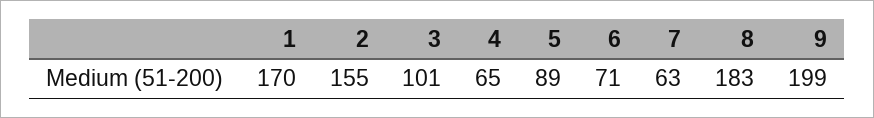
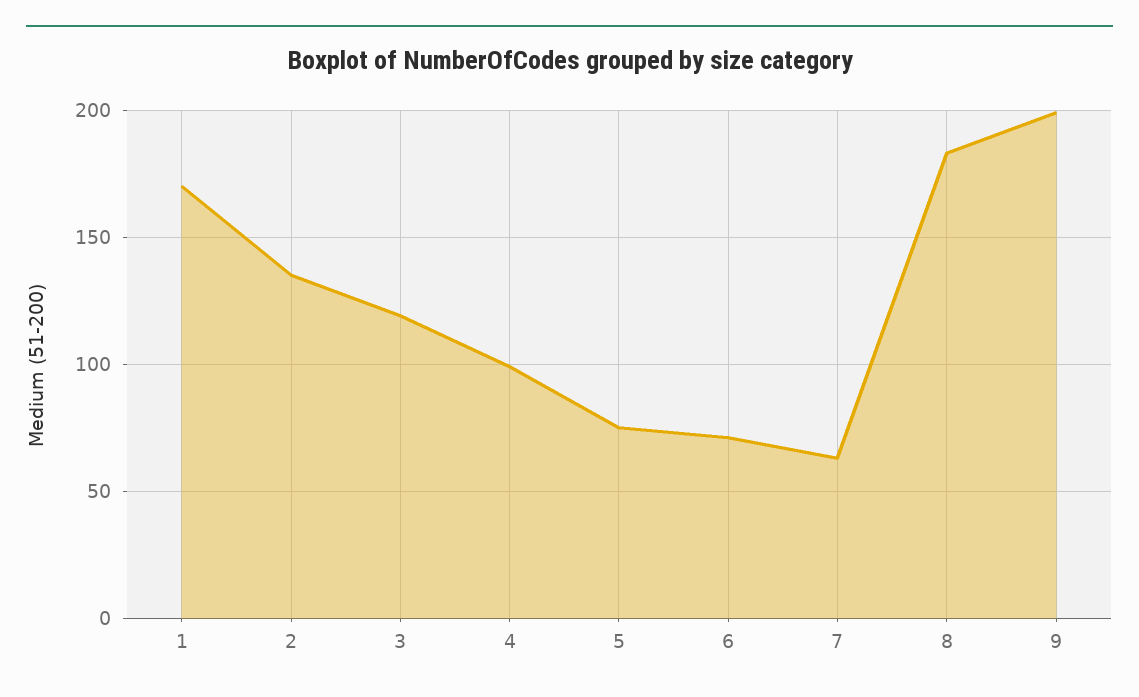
  {
    "1": 170,
-   "2": 155,
+   "2": 135,
-   "3": 101,
+   "3": 120,
-   "4": 65,
+   "4": 100,
-   "5": 89,
+   "5": 75,
    "6": 71,
    "7": 63,
    "8": 183,
    "9": 199
  }

